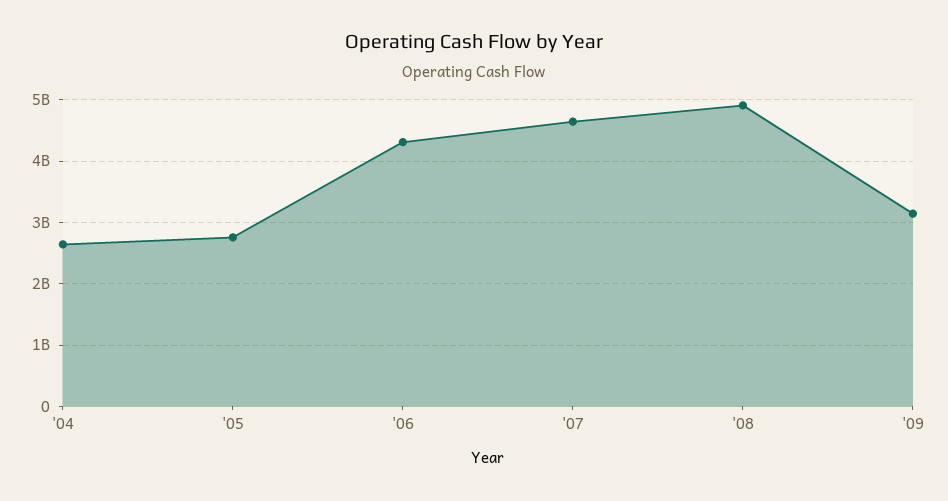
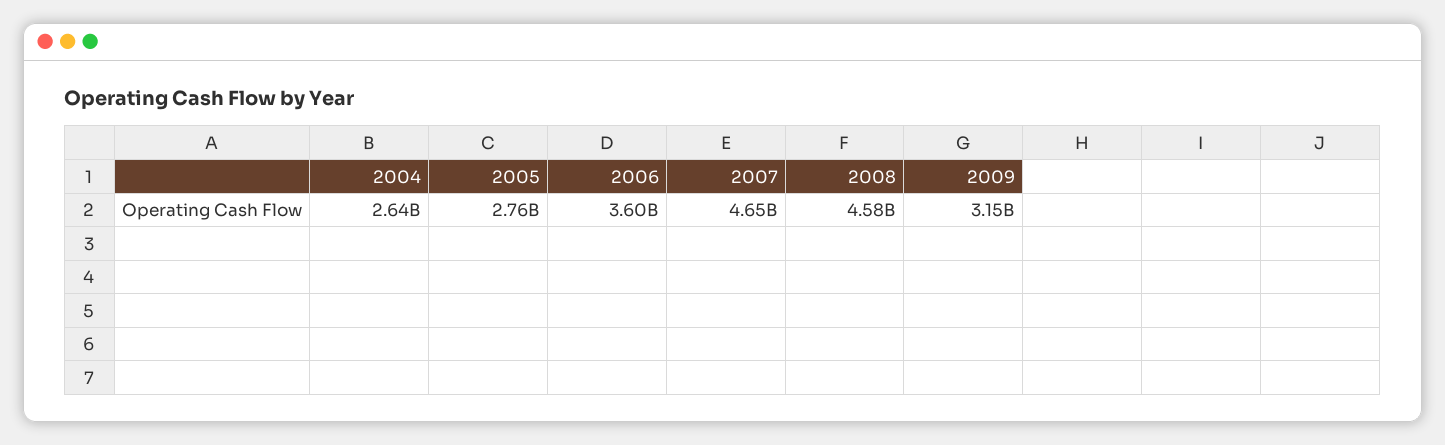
  {
    "'04": 2640000000,
    "'05": 2760000000,
-   "'06": 4300000000,
+   "'06": 3600000000,
    "'07": 4650000000,
-   "'08": 4900000000,
+   "'08": 4580000000,
    "'09": 3150000000
  }

